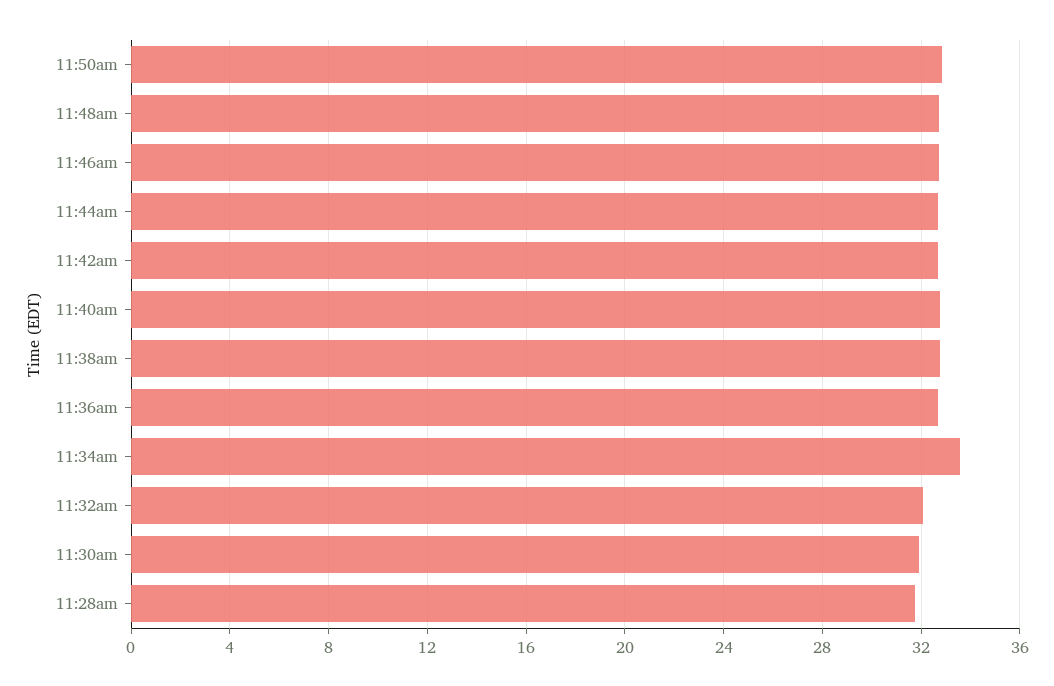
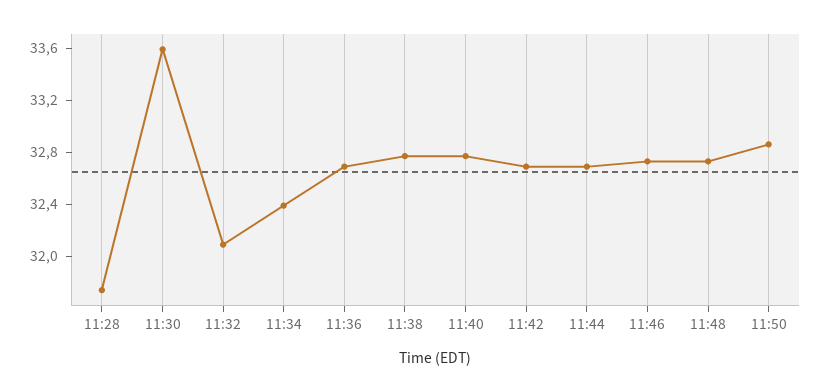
  {
    "11:50am": 32.9,
    "11:48am": 32.7,
    "11:46am": 32.7,
    "11:44am": 32.7,
    "11:42am": 32.7,
    "11:40am": 32.8,
    "11:38am": 32.8,
    "11:36am": 32.7,
-   "11:34am": 33.5,
+   "11:34am": 32.4,
    "11:32am": 32.1,
-   "11:30am": 32,
+   "11:30am": 33.6,
    "11:28am": 31.7
  }

